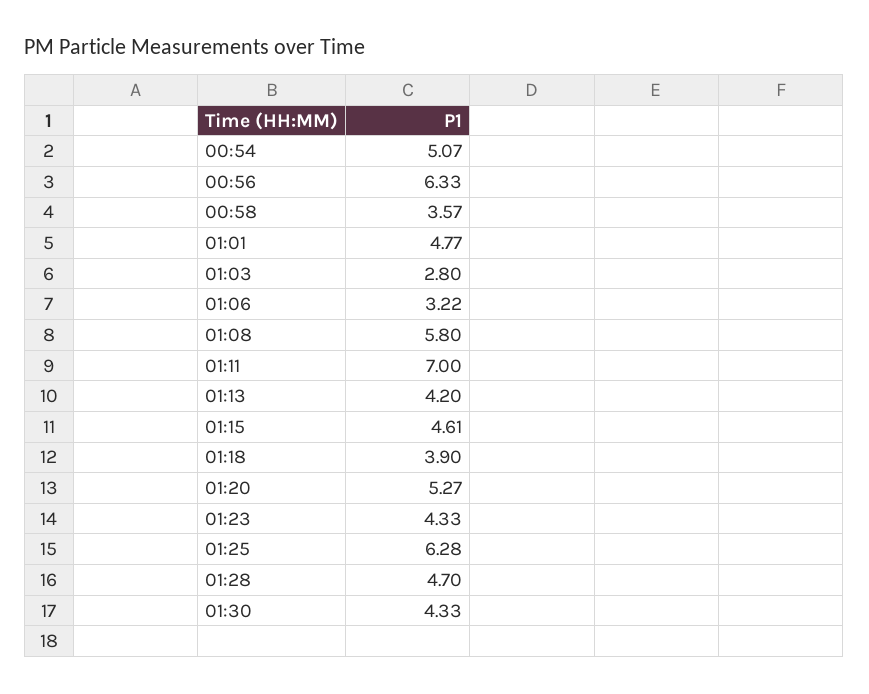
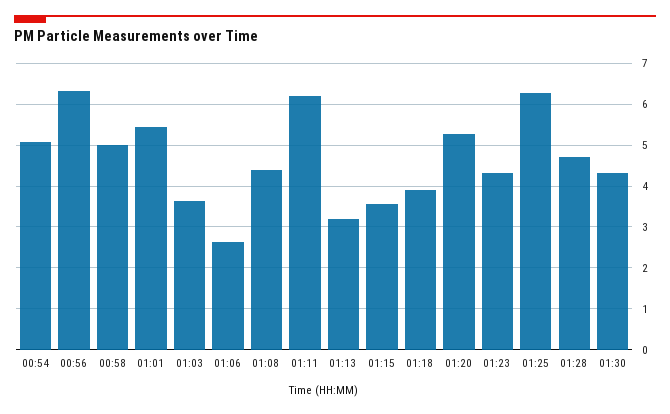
  {
    "00:54": 5.07,
    "00:56": 6.33,
-   "00:58": 3.57,
+   "00:58": 5,
-   "01:01": 4.77,
+   "01:01": 5.4,
-   "01:03": 2.8,
+   "01:03": 3.6,
-   "01:06": 3.22,
+   "01:06": 2.6,
-   "01:08": 5.8,
+   "01:08": 4.4,
-   "01:11": 7,
+   "01:11": 6.2,
-   "01:13": 4.2,
+   "01:13": 3.2,
-   "01:15": 4.61,
+   "01:15": 3.6,
    "01:18": 3.9,
    "01:20": 5.27,
    "01:23": 4.33,
    "01:25": 6.28,
    "01:28": 4.7,
    "01:30": 4.33
  }

